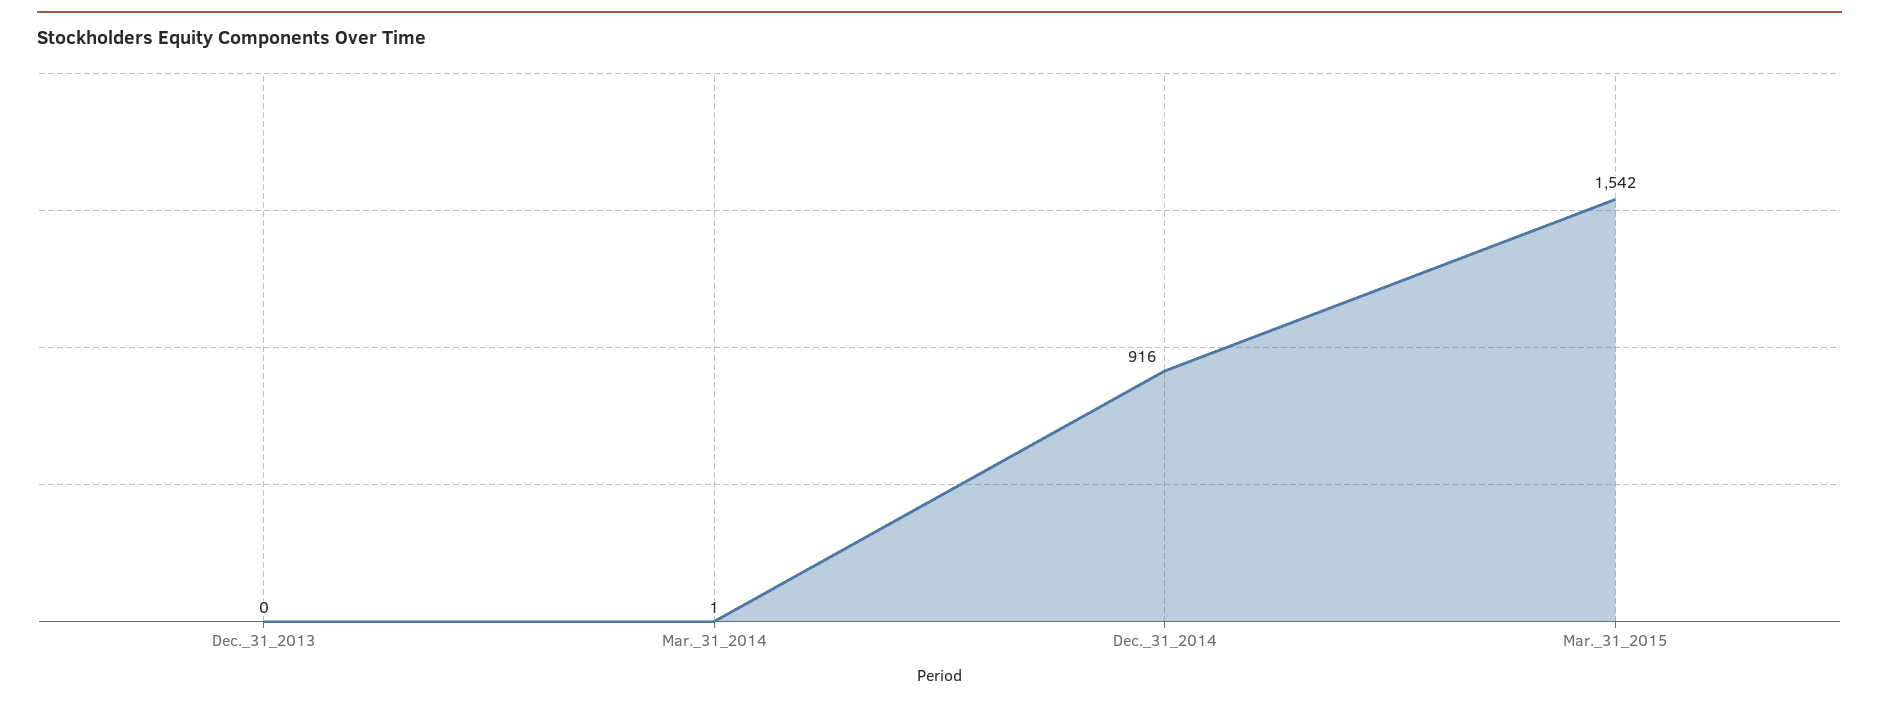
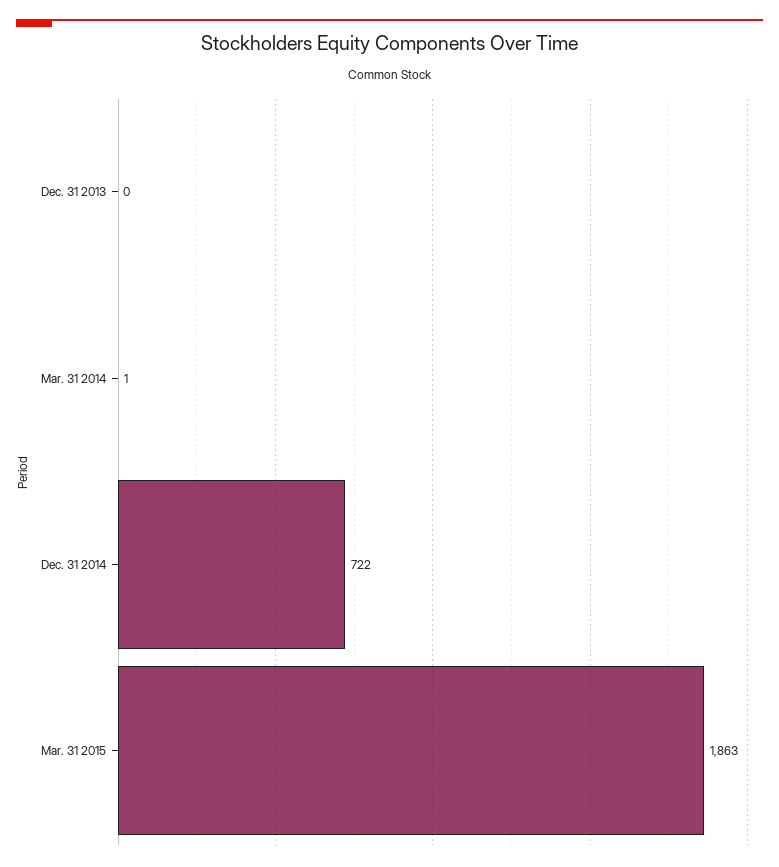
  {
    "Dec._31_2013": 0,
    "Mar._31_2014": 1,
-   "Dec._31_2014": 916,
+   "Dec._31_2014": 722,
-   "Mar._31_2015": 1542
+   "Mar._31_2015": 1863
  }

